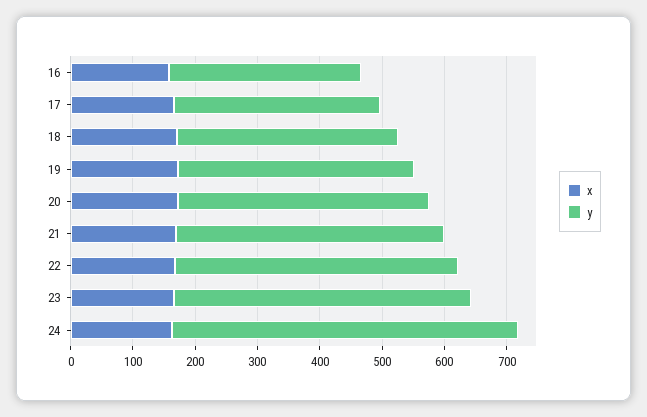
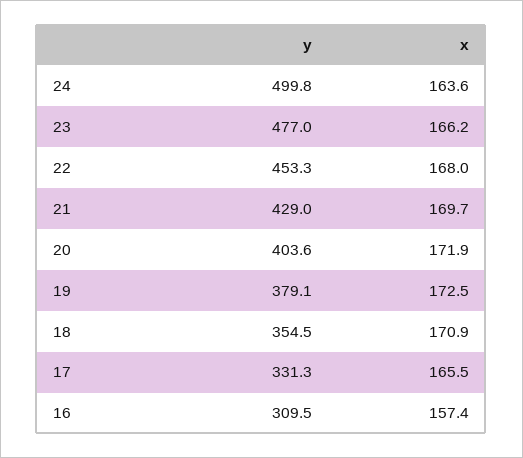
  {
    "x": {
      "16": 157.4,
      "17": 165.5,
      "18": 170.9,
      "19": 172.5,
      "20": 171.9,
      "21": 169.7,
      "22": 168,
      "23": 166.2,
      "24": 163.6
    },
    "y": {
      "16": 309.5,
      "17": 331.3,
      "18": 354.5,
      "19": 379.1,
      "20": 403.6,
      "21": 429,
      "22": 453.3,
      "23": 477,
-     "24": 560
+     "24": 499.8
    }
  }

